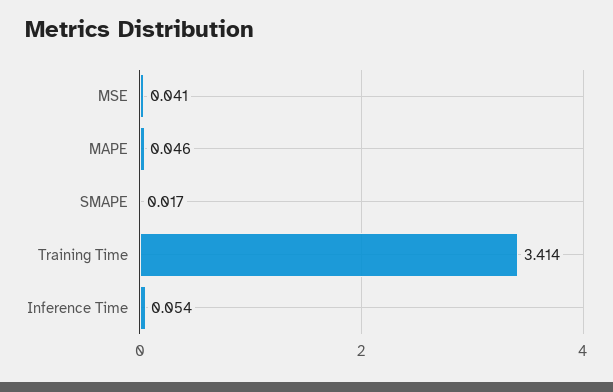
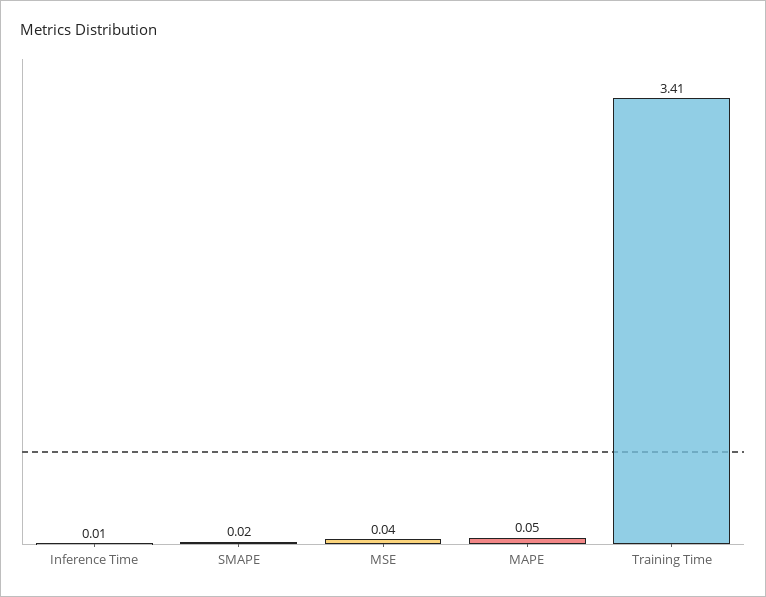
  {
    "MSE": 0.041,
    "MAPE": 0.046,
    "SMAPE": 0.017,
    "Training Time": 3.414,
-   "Inference Time": 0.054
+   "Inference Time": 0.01
  }

